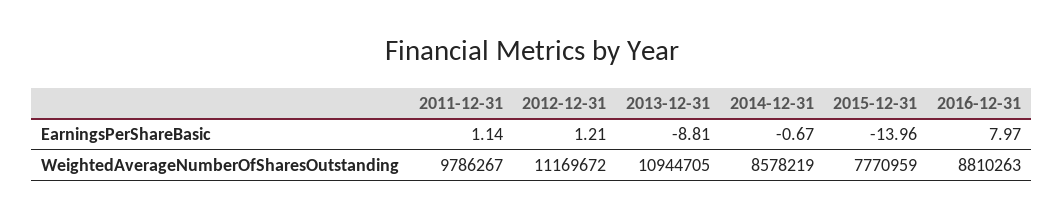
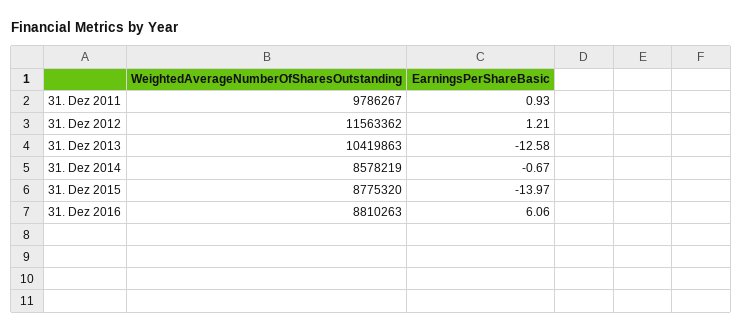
  {
    "2011-12-31": {
-     "EarningsPerShareBasic": 1.14,
+     "EarningsPerShareBasic": 0.93,
      "WeightedAverageNumberOfSharesOutstanding": 9786267
    },
    "2012-12-31": {
      "EarningsPerShareBasic": 1.21,
-     "WeightedAverageNumberOfSharesOutstanding": 11169672
+     "WeightedAverageNumberOfSharesOutstanding": 11563362
    },
    "2013-12-31": {
-     "EarningsPerShareBasic": -8.81,
+     "EarningsPerShareBasic": -12.58,
-     "WeightedAverageNumberOfSharesOutstanding": 10944705
+     "WeightedAverageNumberOfSharesOutstanding": 10419863
    },
    "2014-12-31": {
      "EarningsPerShareBasic": -0.67,
      "WeightedAverageNumberOfSharesOutstanding": 8578219
    },
    "2015-12-31": {
-     "EarningsPerShareBasic": -13.96,
+     "EarningsPerShareBasic": -13.97,
-     "WeightedAverageNumberOfSharesOutstanding": 7770959
+     "WeightedAverageNumberOfSharesOutstanding": 8775320
    },
    "2016-12-31": {
-     "EarningsPerShareBasic": 7.97,
+     "EarningsPerShareBasic": 6.06,
      "WeightedAverageNumberOfSharesOutstanding": 8810263
    }
  }

